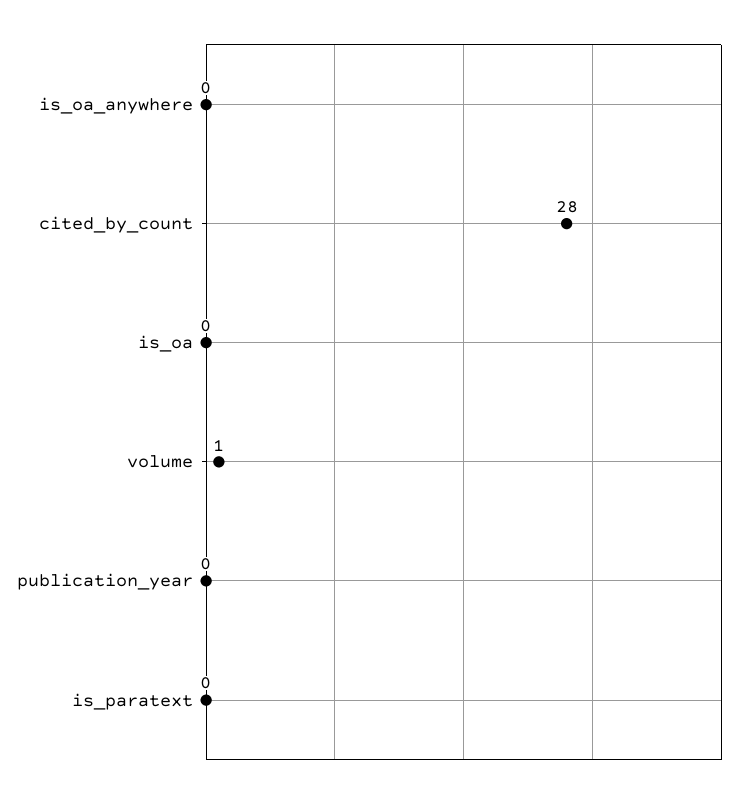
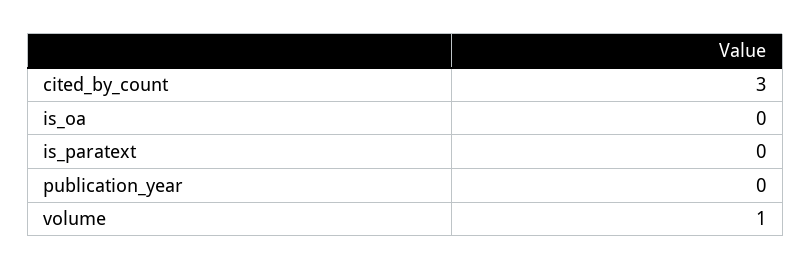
  {
-   "is_oa_anywhere": 0,
-   "cited_by_count": 28,
+   "cited_by_count": 3,
    "is_oa": 0,
    "volume": 1,
    "publication_year": 0,
    "is_paratext": 0
  }

